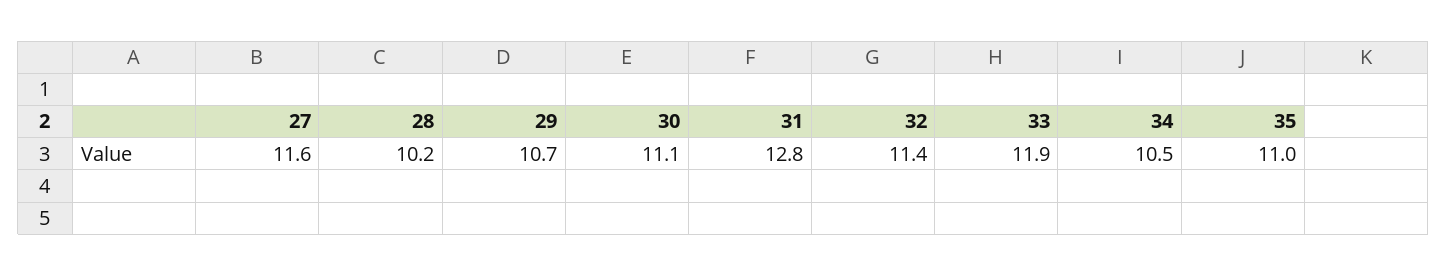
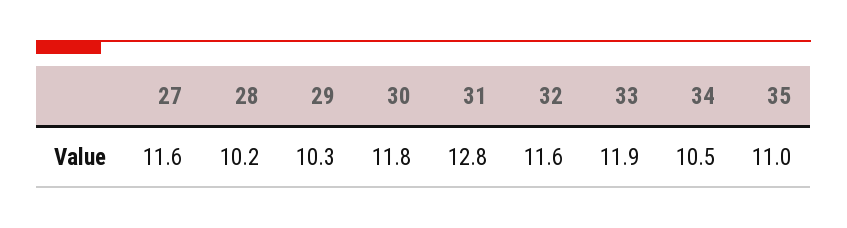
  {
    "27": 11.6,
    "28": 10.2,
-   "29": 10.7,
+   "29": 10.3,
-   "30": 11.1,
+   "30": 11.8,
    "31": 12.8,
-   "32": 11.4,
+   "32": 11.6,
    "33": 11.9,
    "34": 10.5,
    "35": 11
  }

